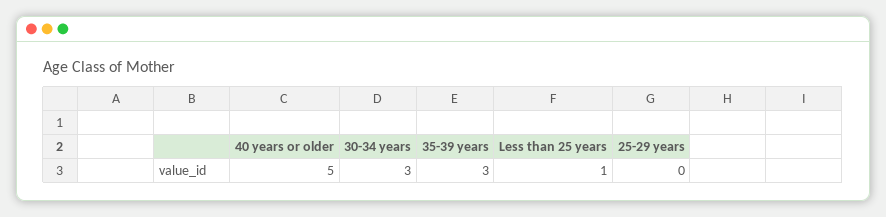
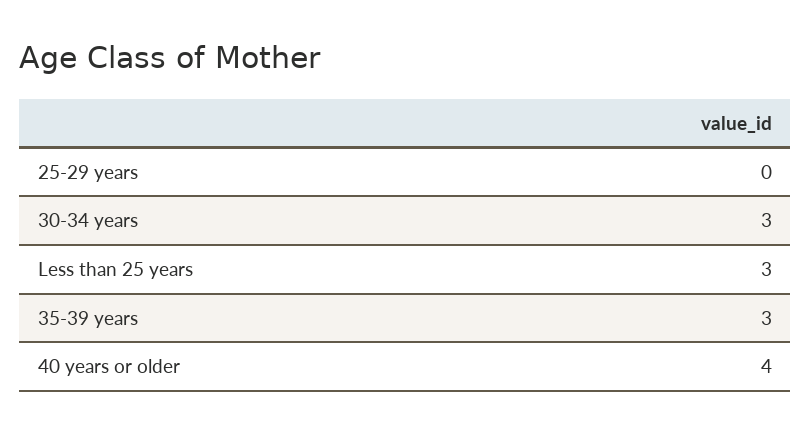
  {
-   "40 years or older": 5,
+   "40 years or older": 4,
    "30-34 years": 3,
    "35-39 years": 3,
-   "Less than 25 years": 1,
+   "Less than 25 years": 3,
    "25-29 years": 0
  }

